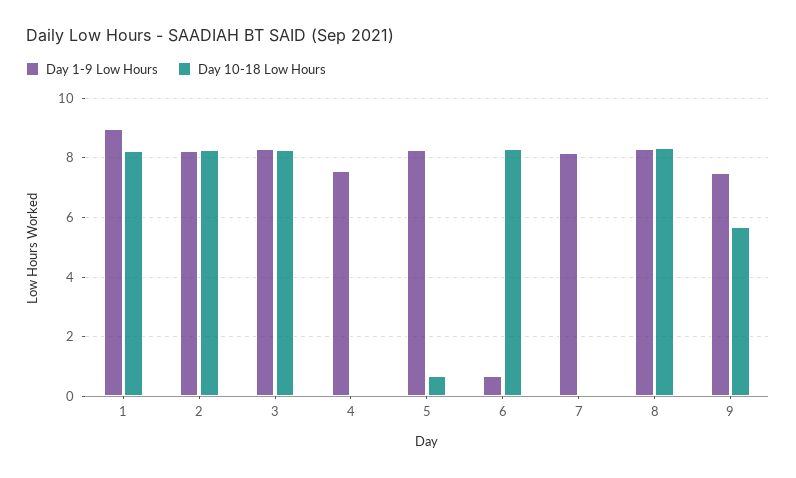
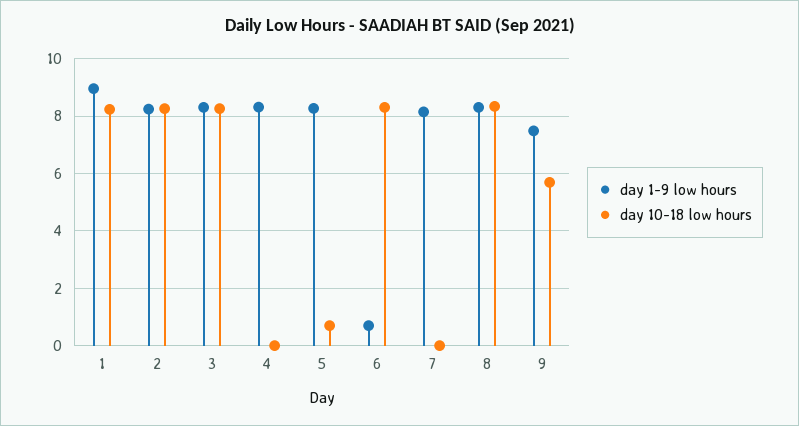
  {
    "Day 1-9 Low Hours": {
      "1": 9,
      "2": 8.25,
      "3": 8.25,
-     "4": 7.5,
+     "4": 8.25,
      "5": 8.25,
      "6": 0.75,
      "7": 8.25,
      "8": 8.25,
      "9": 7.5
    },
    "Day 10-18 Low Hours": {
      "1": 8.25,
      "2": 8.25,
      "3": 8.25,
      "4": 0,
      "5": 0.75,
      "6": 8.25,
      "7": 0,
      "8": 8.25,
      "9": 5.75
    }
  }

